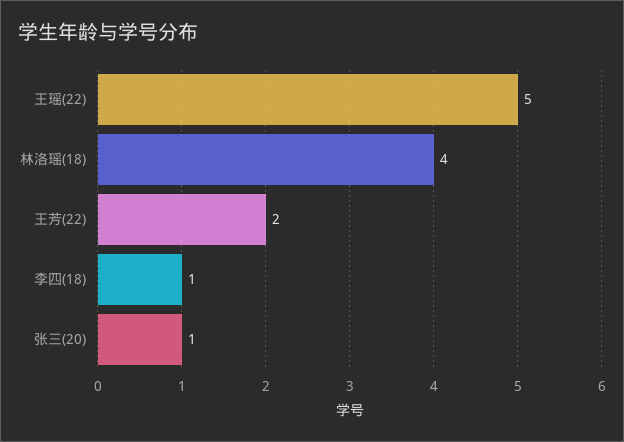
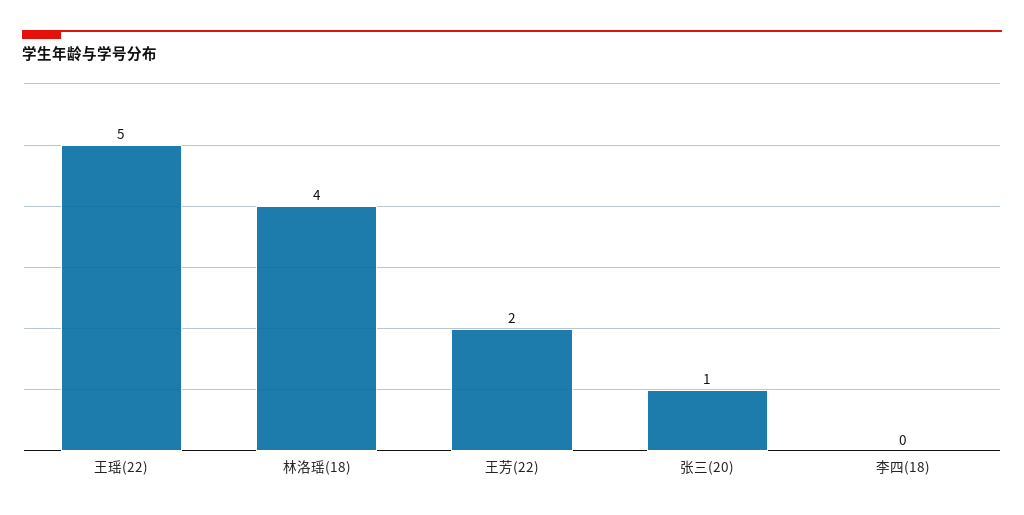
  {
    "王瑶(22)": 5,
    "林洛瑶(18)": 4,
    "王芳(22)": 2,
-   "李四(18)": 1,
+   "李四(18)": 0,
    "张三(20)": 1
  }

